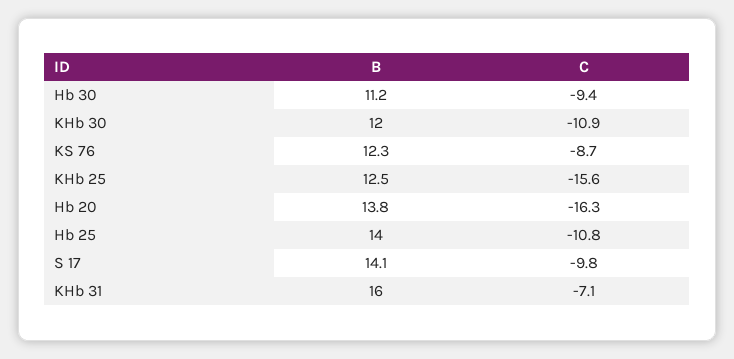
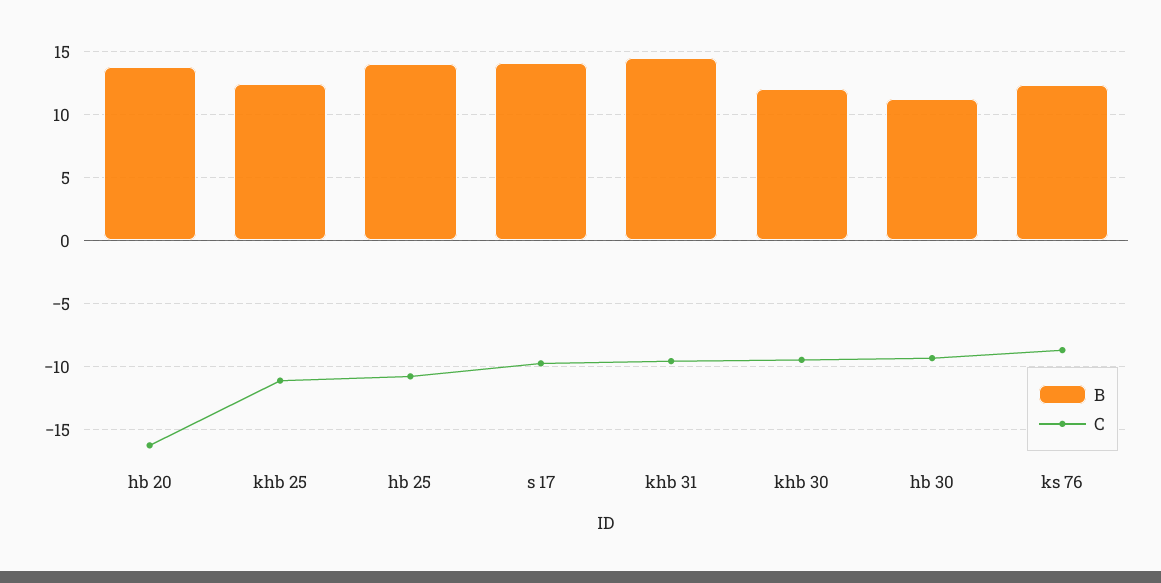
  {
    "B": {
      "Hb 30": 11.2,
      "KHb 30": 12,
      "KS 76": 12.3,
      "KHb 25": 12.5,
      "Hb 20": 13.8,
      "Hb 25": 14,
      "S 17": 14.1,
-     "KHb 31": 16
+     "KHb 31": 14.5
    },
    "C": {
      "Hb 30": -9.4,
-     "KHb 30": -10.9,
+     "KHb 30": -9.5,
      "KS 76": -8.7,
-     "KHb 25": -15.6,
+     "KHb 25": -11,
      "Hb 20": -16.3,
      "Hb 25": -10.8,
      "S 17": -9.8,
-     "KHb 31": -7.1
+     "KHb 31": -9.5
    }
  }

